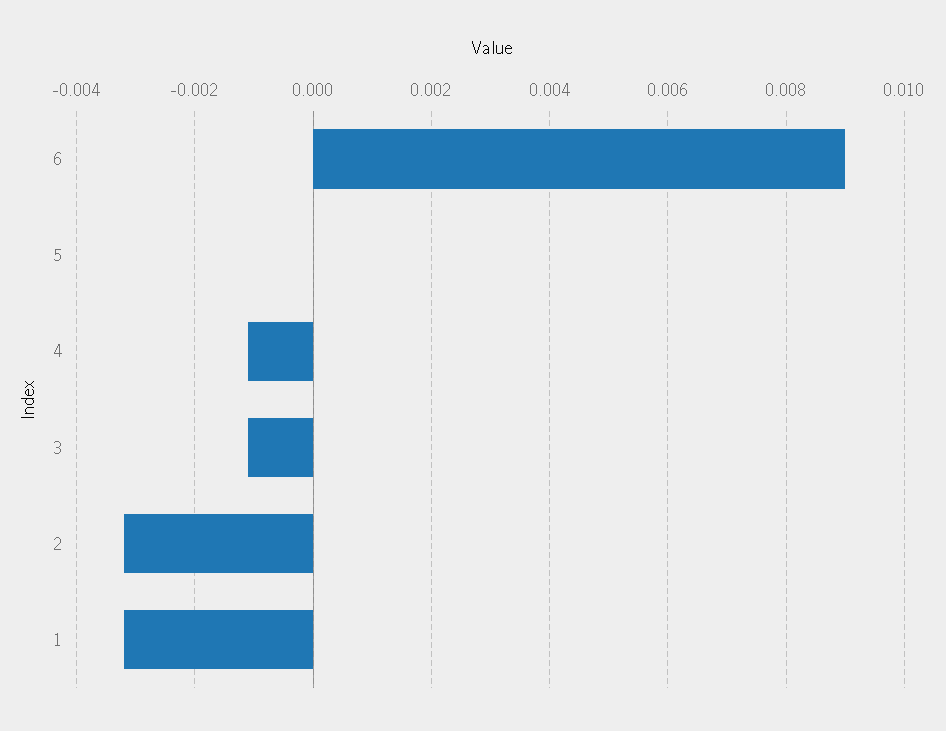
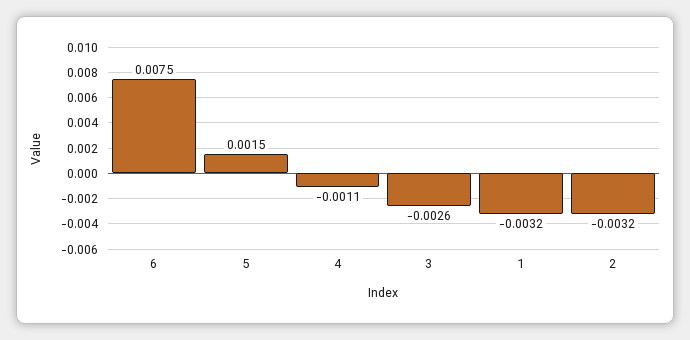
  {
-   "6": 0.009,
+   "6": 0.0075,
-   "5": 0,
+   "5": 0.0015,
    "4": -0.0011,
-   "3": -0.001,
+   "3": -0.0026,
    "2": -0.0032,
    "1": -0.0032
  }

